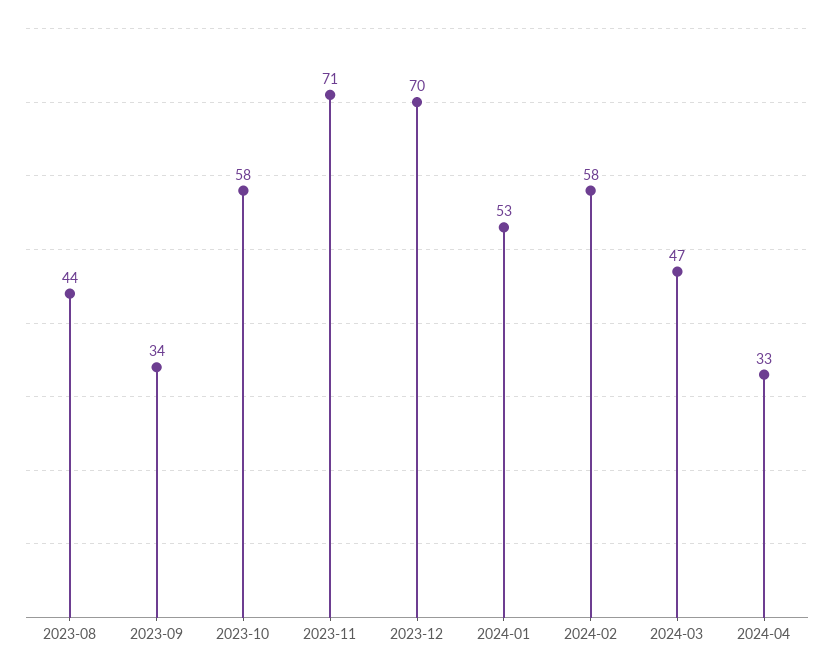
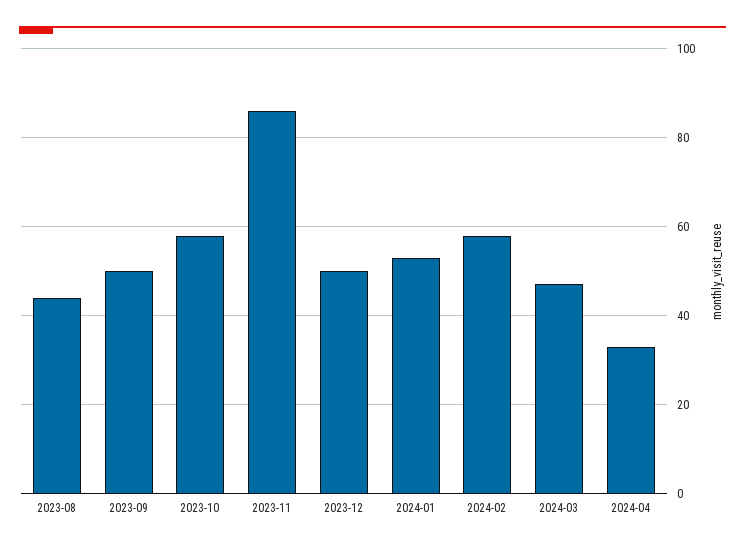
  {
    "2023-08": 44,
-   "2023-09": 34,
+   "2023-09": 50,
    "2023-10": 58,
-   "2023-11": 71,
+   "2023-11": 85,
-   "2023-12": 70,
+   "2023-12": 50,
    "2024-01": 53,
    "2024-02": 58,
    "2024-03": 47,
    "2024-04": 33
  }

